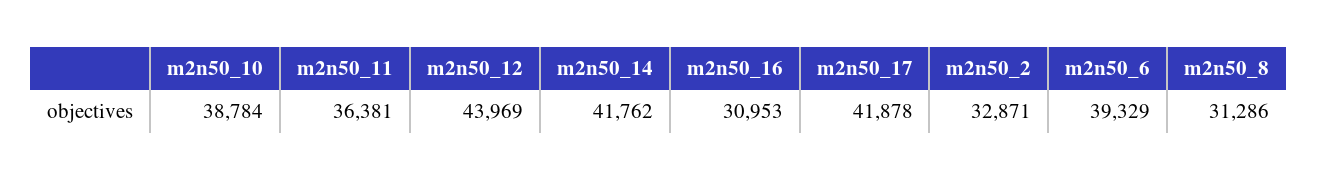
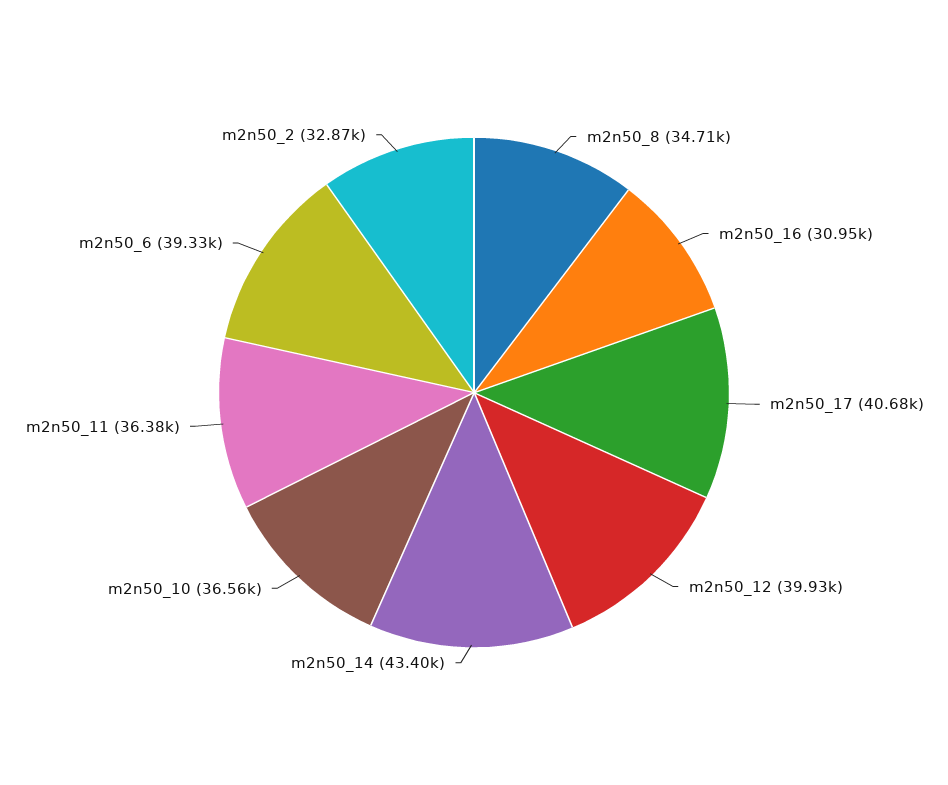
  {
-   "m2n50_10": 38784,
+   "m2n50_10": 36560,
    "m2n50_11": 36381,
-   "m2n50_12": 43969,
+   "m2n50_12": 39930,
-   "m2n50_14": 41762,
+   "m2n50_14": 43400,
    "m2n50_16": 30953,
-   "m2n50_17": 41878,
+   "m2n50_17": 40680,
    "m2n50_2": 32871,
    "m2n50_6": 39329,
-   "m2n50_8": 31286
+   "m2n50_8": 34710
  }

